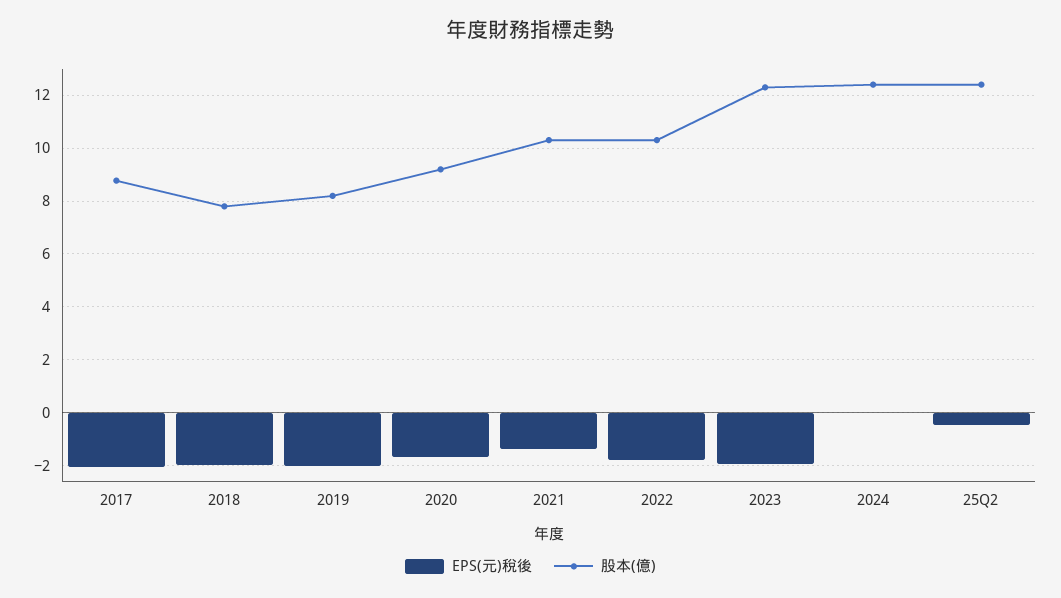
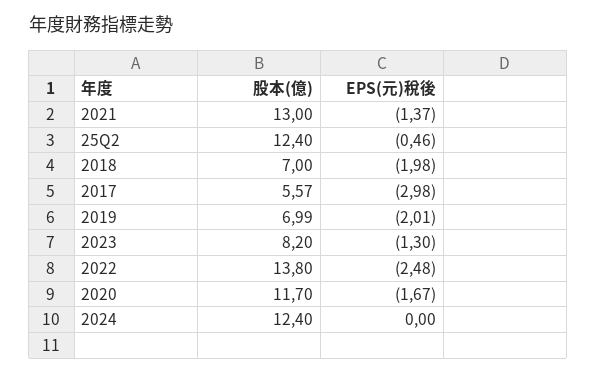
  {
    "EPS(元)稅後": {
-     "2017": -2,
+     "2017": -2.98,
      "2018": -1.98,
      "2019": -2.01,
      "2020": -1.67,
      "2021": -1.37,
-     "2022": -1.75,
+     "2022": -2.48,
-     "2023": -2,
+     "2023": -1.3,
      "2024": 0,
      "25Q2": -0.46
    },
    "股本(億)": {
-     "2017": 8.75,
+     "2017": 5.57,
-     "2018": 7.75,
+     "2018": 7,
-     "2019": 8.25,
+     "2019": 6.99,
-     "2020": 9.25,
+     "2020": 11.7,
-     "2021": 10.25,
+     "2021": 13,
-     "2022": 10.25,
+     "2022": 13.8,
-     "2023": 12.25,
+     "2023": 8.2,
      "2024": 12.4,
      "25Q2": 12.4
    }
  }

